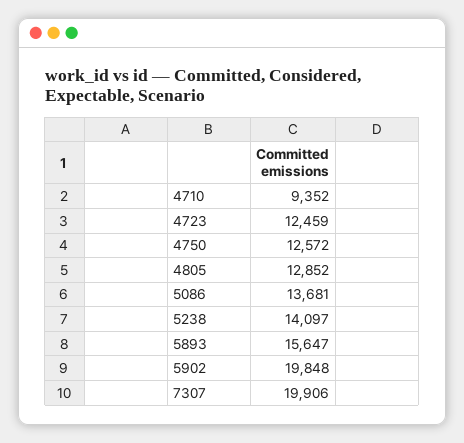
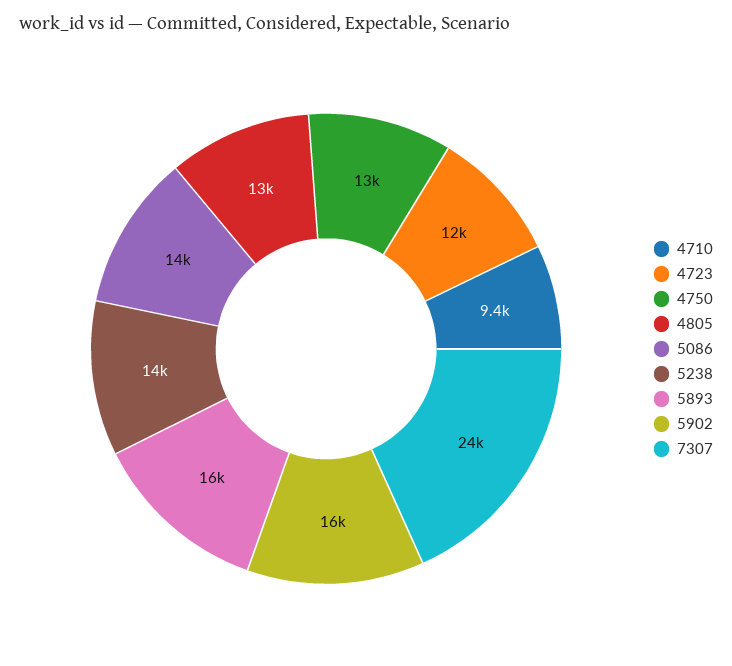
  {
    "4710": 9352,
    "4723": 12459,
    "4750": 12572,
    "4805": 12852,
    "5086": 13681,
    "5238": 14097,
    "5893": 15647,
-   "5902": 19848,
+   "5902": 16000,
-   "7307": 19906
+   "7307": 24000
  }

